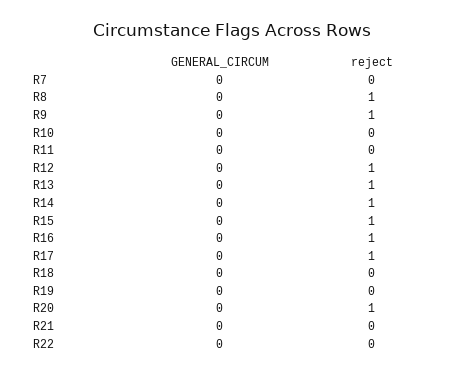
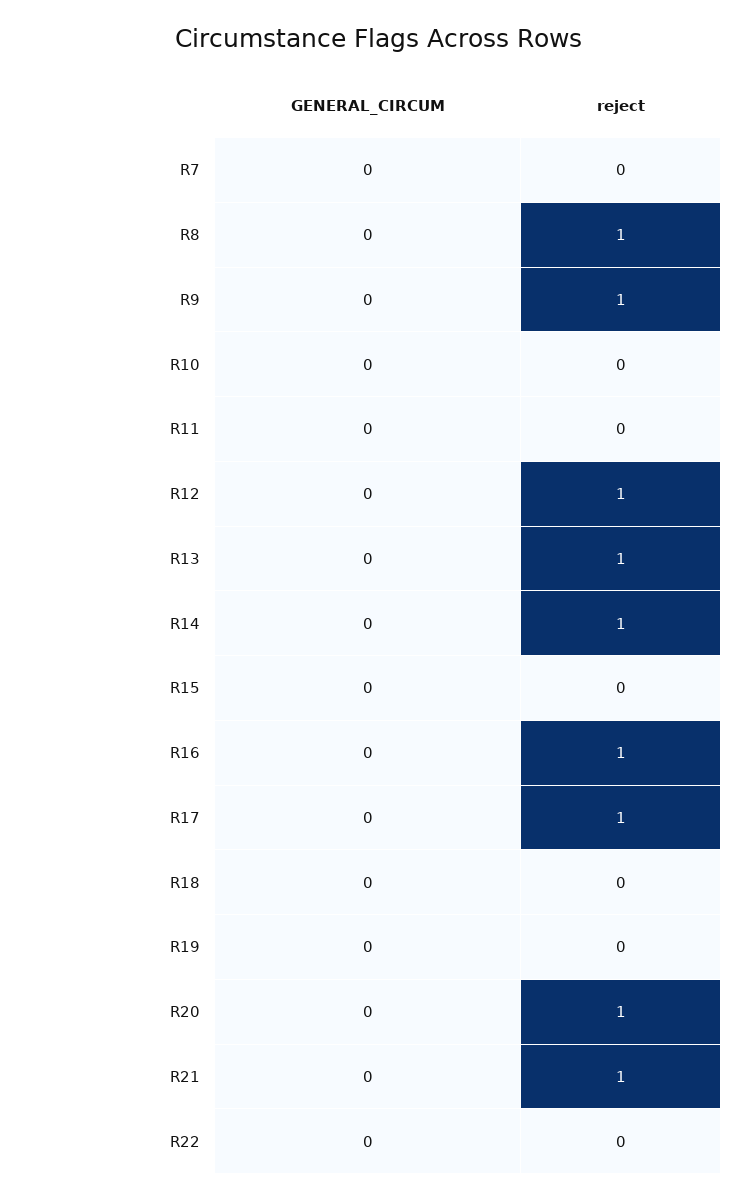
  {
    "GENERAL_CIRCUM": {
      "R7": 0,
      "R8": 0,
      "R9": 0,
      "R10": 0,
      "R11": 0,
      "R12": 0,
      "R13": 0,
      "R14": 0,
      "R15": 0,
      "R16": 0,
      "R17": 0,
      "R18": 0,
      "R19": 0,
      "R20": 0,
      "R21": 0,
      "R22": 0
    },
    "reject": {
      "R7": 0,
      "R8": 1,
      "R9": 1,
      "R10": 0,
      "R11": 0,
      "R12": 1,
      "R13": 1,
      "R14": 1,
-     "R15": 1,
+     "R15": 0,
      "R16": 1,
      "R17": 1,
      "R18": 0,
      "R19": 0,
      "R20": 1,
-     "R21": 0,
+     "R21": 1,
      "R22": 0
    }
  }

